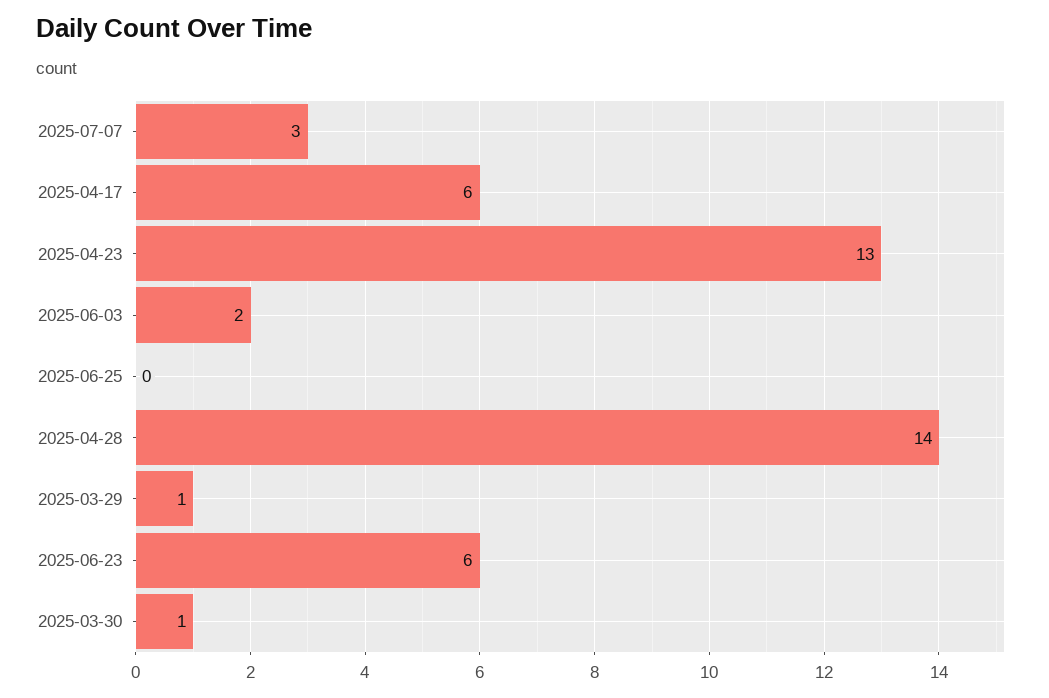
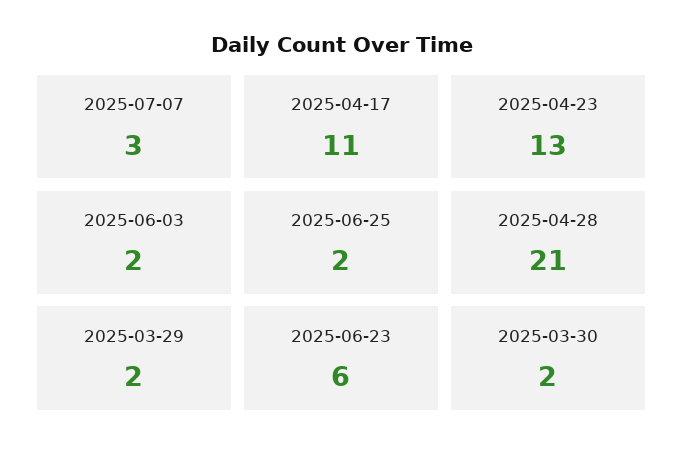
  {
    "2025-07-07": 3,
-   "2025-04-17": 6,
+   "2025-04-17": 11,
    "2025-04-23": 13,
    "2025-06-03": 2,
-   "2025-06-25": 0,
+   "2025-06-25": 2,
-   "2025-04-28": 14,
+   "2025-04-28": 21,
-   "2025-03-29": 1,
+   "2025-03-29": 2,
    "2025-06-23": 6,
-   "2025-03-30": 1
+   "2025-03-30": 2
  }

